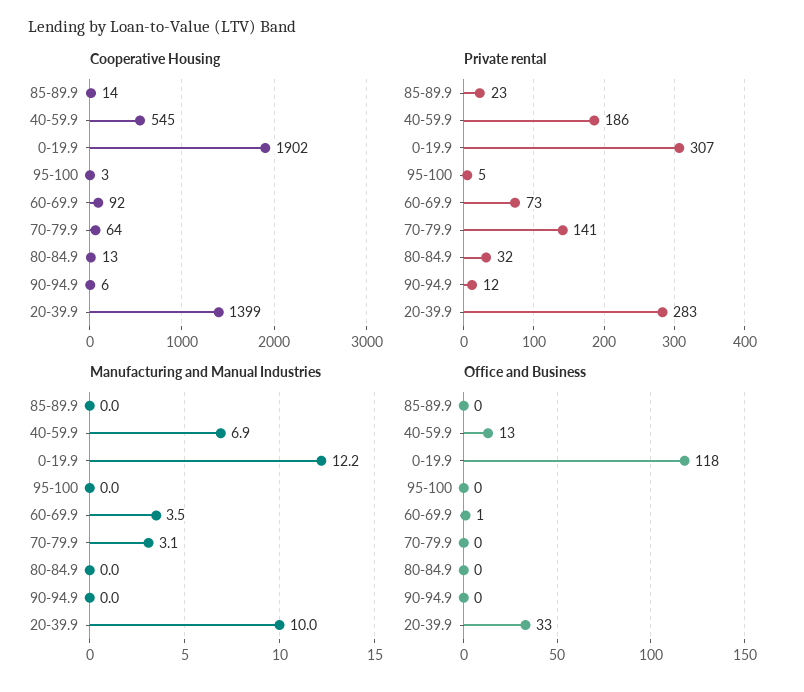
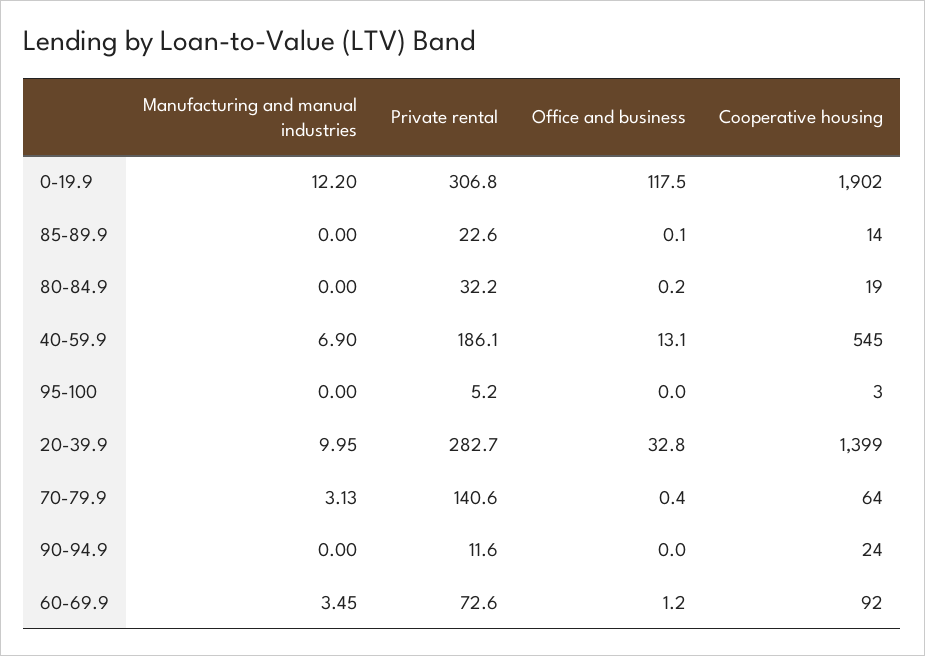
  {
    "Cooperative Housing": {
      "85-89.9": 14,
      "40-59.9": 545,
      "0-19.9": 1902,
      "95-100": 3,
      "60-69.9": 92,
      "70-79.9": 64,
-     "80-84.9": 13,
+     "80-84.9": 19,
-     "90-94.9": 6,
+     "90-94.9": 24,
      "20-39.9": 1399
    },
    "Private rental": {
      "85-89.9": 22.6,
      "40-59.9": 186.1,
      "0-19.9": 306.8,
      "95-100": 5.2,
      "60-69.9": 72.6,
      "70-79.9": 140.6,
      "80-84.9": 32.2,
      "90-94.9": 11.6,
      "20-39.9": 282.7
    },
    "Manufacturing and Manual Industries": {
      "85-89.9": 0,
      "40-59.9": 6.9,
      "0-19.9": 12.2,
      "95-100": 0,
      "60-69.9": 3.45,
      "70-79.9": 3.13,
      "80-84.9": 0,
      "90-94.9": 0,
      "20-39.9": 9.95
    },
    "Office and Business": {
      "85-89.9": 0.1,
      "40-59.9": 13.1,
      "0-19.9": 117.5,
      "95-100": 0,
      "60-69.9": 1.2,
      "70-79.9": 0.4,
      "80-84.9": 0.2,
      "90-94.9": 0,
      "20-39.9": 32.8
    }
  }

